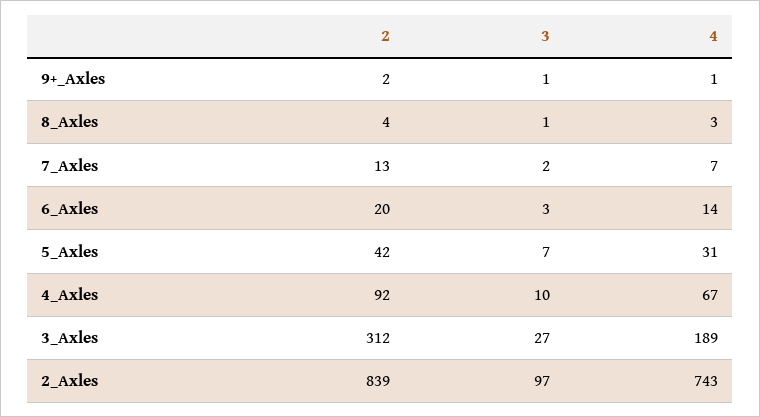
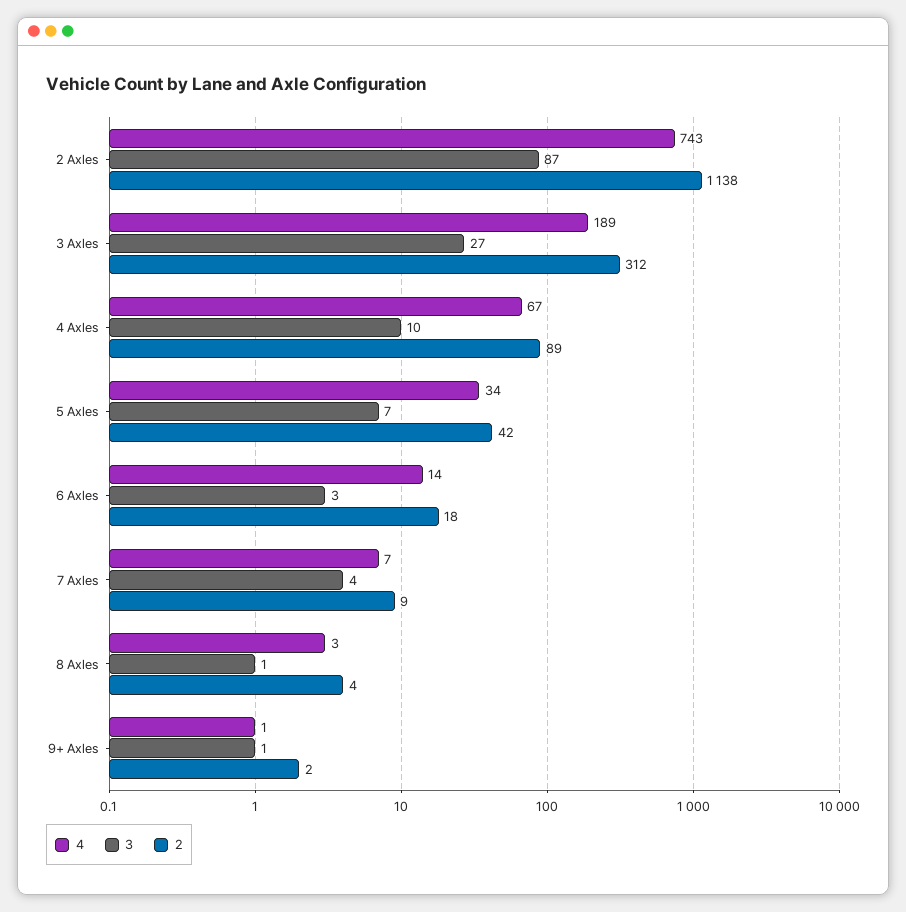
  {
    "2": {
      "9+_Axles": 2,
      "8_Axles": 4,
-     "7_Axles": 13,
+     "7_Axles": 9,
-     "6_Axles": 20,
+     "6_Axles": 18,
      "5_Axles": 42,
-     "4_Axles": 92,
+     "4_Axles": 89,
      "3_Axles": 312,
-     "2_Axles": 839
+     "2_Axles": 1138
    },
    "3": {
      "9+_Axles": 1,
      "8_Axles": 1,
-     "7_Axles": 2,
+     "7_Axles": 4,
      "6_Axles": 3,
      "5_Axles": 7,
      "4_Axles": 10,
      "3_Axles": 27,
-     "2_Axles": 97
+     "2_Axles": 87
    },
    "4": {
      "9+_Axles": 1,
      "8_Axles": 3,
      "7_Axles": 7,
      "6_Axles": 14,
-     "5_Axles": 31,
+     "5_Axles": 34,
      "4_Axles": 67,
      "3_Axles": 189,
      "2_Axles": 743
    }
  }

